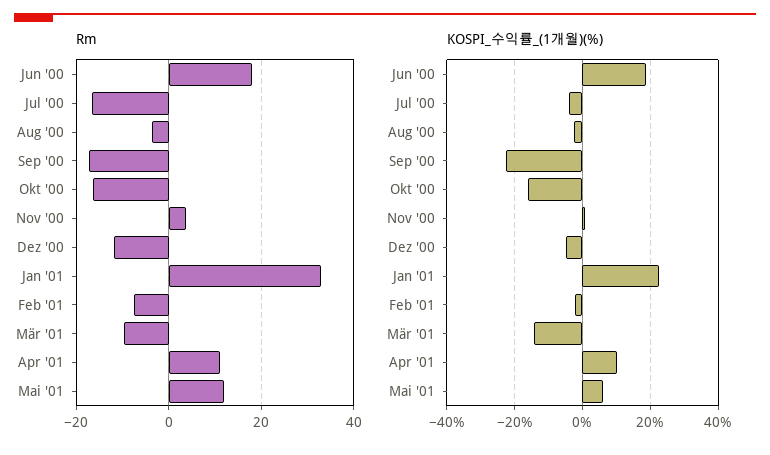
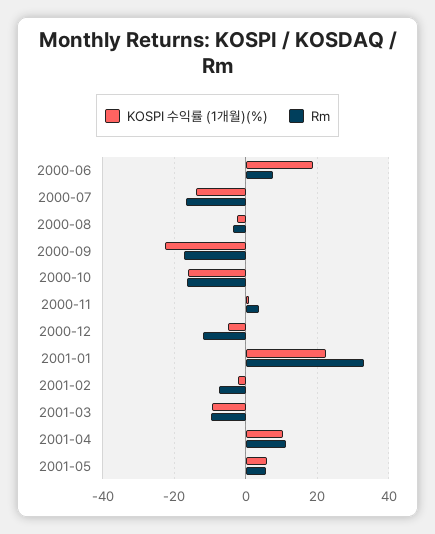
  {
    "Rm": {
-     "Jun '00": 18,
+     "Jun '00": 8,
      "Jul '00": -16,
      "Aug '00": -4,
      "Sep '00": -18,
      "Okt '00": -16,
      "Nov '00": 4,
      "Dez '00": -12,
      "Jan '01": 32,
      "Feb '01": -8,
      "Mär '01": -10,
      "Apr '01": 12,
-     "Mai '01": 12
+     "Mai '01": 6
    },
    "KOSPI_수익률_(1개월)(%)": {
      "Jun '00": 18,
-     "Jul '00": -4,
+     "Jul '00": -14,
      "Aug '00": -2,
      "Sep '00": -22,
      "Okt '00": -16,
      "Nov '00": 0,
      "Dez '00": -4,
      "Jan '01": 22,
      "Feb '01": -2,
-     "Mär '01": -14,
+     "Mär '01": -10,
      "Apr '01": 10,
      "Mai '01": 6
    }
  }

